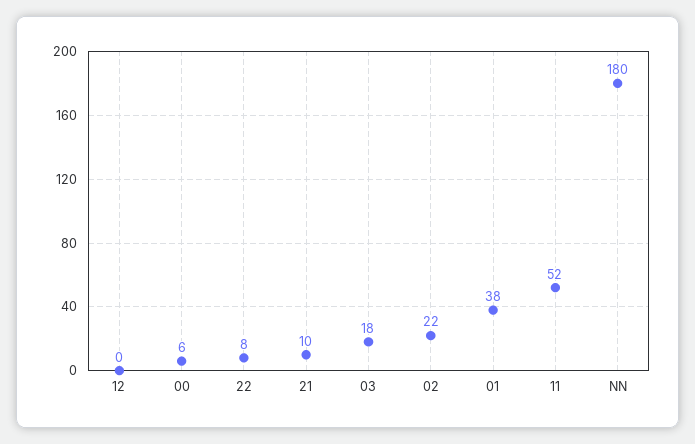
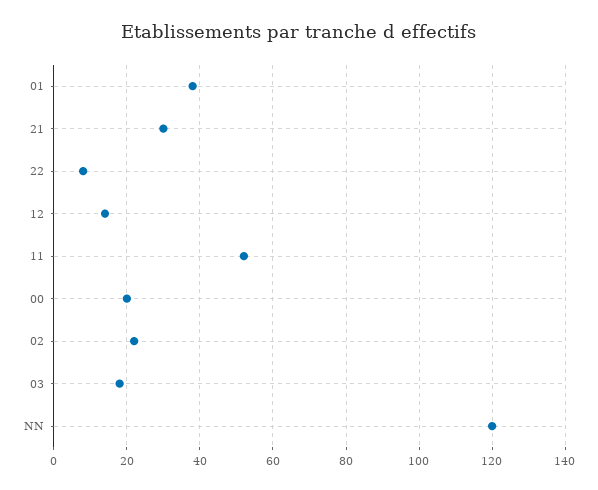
  {
-   "12": 0,
+   "12": 15,
-   "00": 6,
+   "00": 20,
    "22": 8,
-   "21": 10,
+   "21": 30,
    "03": 18,
    "02": 22,
    "01": 38,
    "11": 52,
-   "NN": 180
+   "NN": 120
  }

